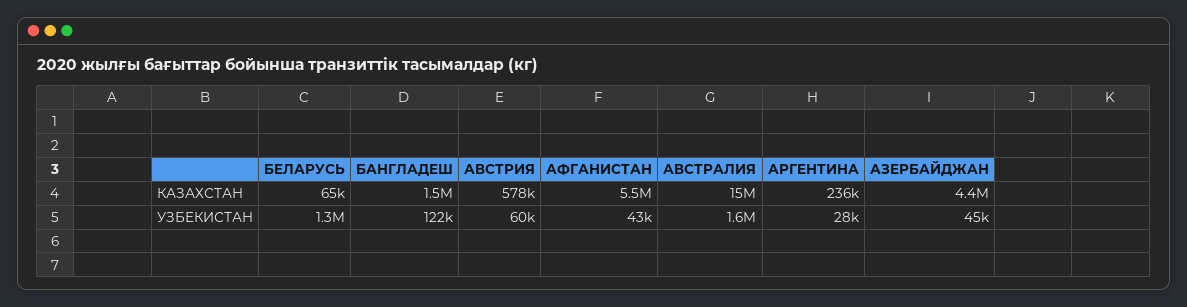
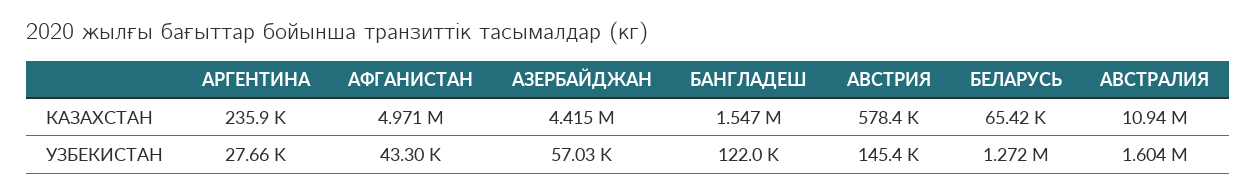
  {
    "БЕЛАРУСЬ": {
      "КАЗАХСТАН": 65420,
      "УЗБЕКИСТАН": 1272000
    },
    "БАНГЛАДЕШ": {
      "КАЗАХСТАН": 1547000,
      "УЗБЕКИСТАН": 122000
    },
    "АВСТРИЯ": {
      "КАЗАХСТАН": 578400,
-     "УЗБЕКИСТАН": 60000
+     "УЗБЕКИСТАН": 145400
    },
    "АФГАНИСТАН": {
-     "КАЗАХСТАН": 5500000,
+     "КАЗАХСТАН": 4971000,
      "УЗБЕКИСТАН": 43300
    },
    "АВСТРАЛИЯ": {
-     "КАЗАХСТАН": 15000000,
+     "КАЗАХСТАН": 10940000,
      "УЗБЕКИСТАН": 1604000
    },
    "АРГЕНТИНА": {
      "КАЗАХСТАН": 235900,
      "УЗБЕКИСТАН": 27660
    },
    "АЗЕРБАЙДЖАН": {
      "КАЗАХСТАН": 4415000,
-     "УЗБЕКИСТАН": 45000
+     "УЗБЕКИСТАН": 57030
    }
  }

